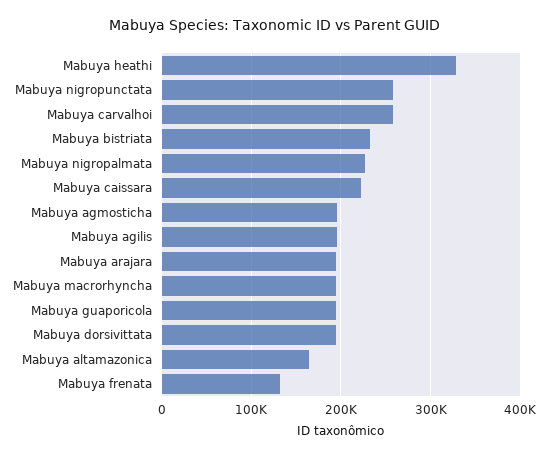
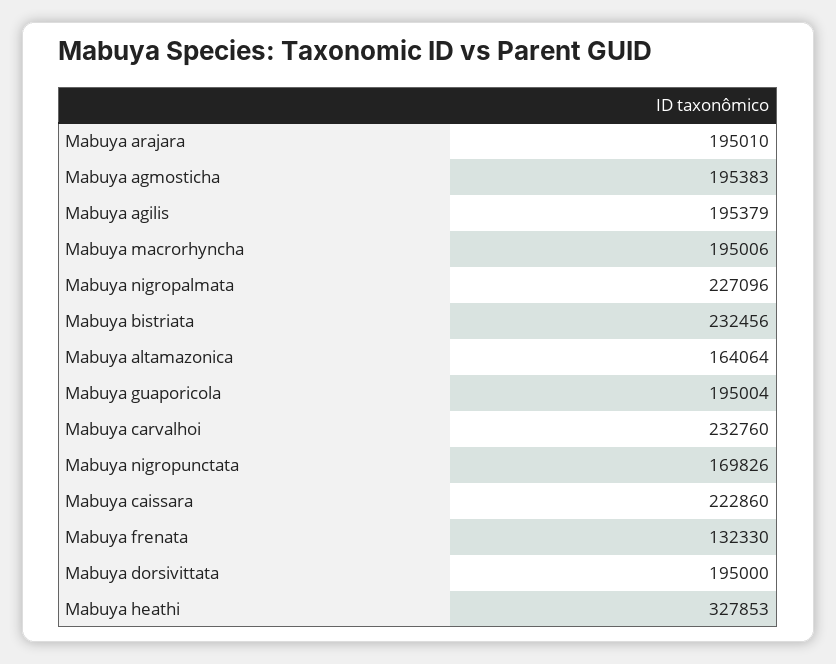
  {
    "Mabuya heathi": 327853,
-   "Mabuya nigropunctata": 260000,
+   "Mabuya nigropunctata": 169826,
-   "Mabuya carvalhoi": 260000,
+   "Mabuya carvalhoi": 232760,
    "Mabuya bistriata": 232456,
    "Mabuya nigropalmata": 227096,
    "Mabuya caissara": 222860,
    "Mabuya agmosticha": 195383,
    "Mabuya agilis": 195379,
    "Mabuya arajara": 195010,
    "Mabuya macrorhyncha": 195006,
    "Mabuya guaporicola": 195004,
    "Mabuya dorsivittata": 195000,
    "Mabuya altamazonica": 164064,
    "Mabuya frenata": 132330
  }

